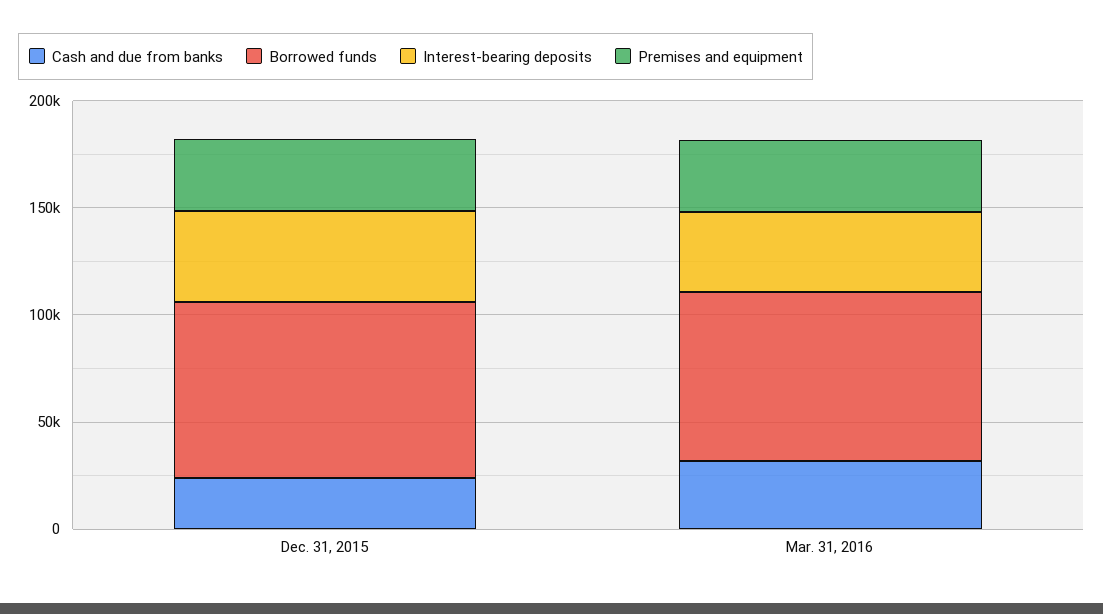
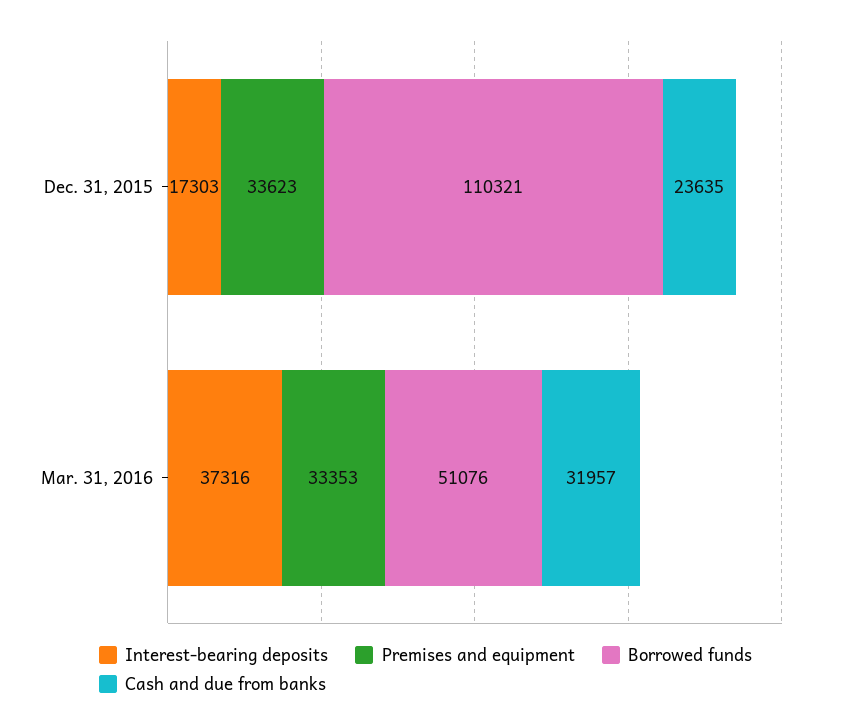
  {
    "Cash and due from banks": {
      "Dec. 31, 2015": 23635,
      "Mar. 31, 2016": 31957
    },
    "Borrowed funds": {
-     "Dec. 31, 2015": 80000,
+     "Dec. 31, 2015": 110321,
-     "Mar. 31, 2016": 80000
+     "Mar. 31, 2016": 51076
    },
    "Interest-bearing deposits": {
-     "Dec. 31, 2015": 40000,
+     "Dec. 31, 2015": 17303,
      "Mar. 31, 2016": 37316
    },
    "Premises and equipment": {
      "Dec. 31, 2015": 33623,
      "Mar. 31, 2016": 33353
    }
  }

